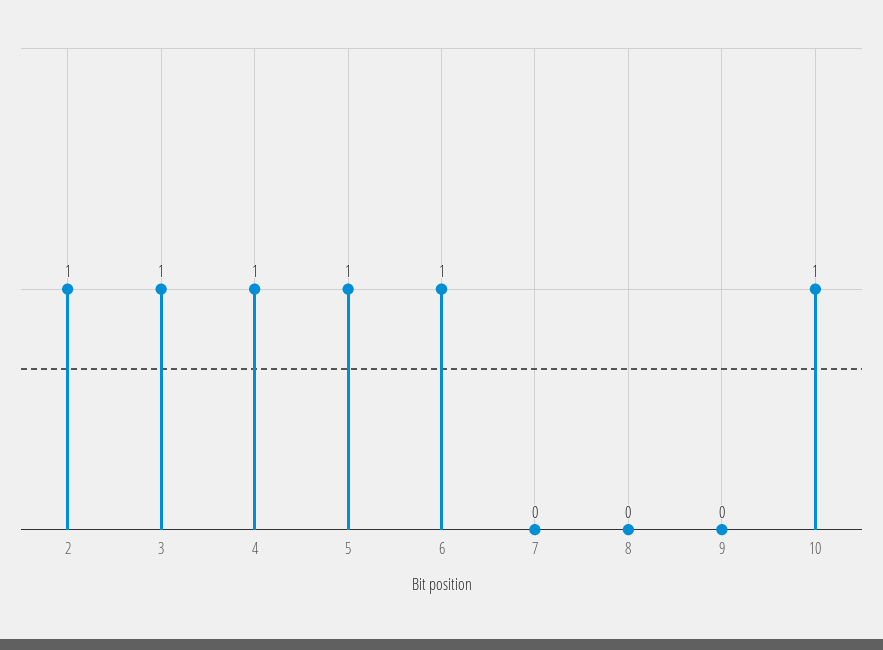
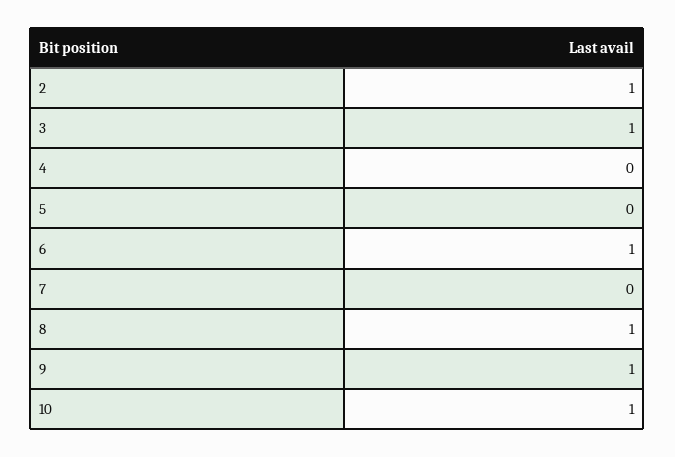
  {
    "2": 1,
    "3": 1,
-   "4": 1,
+   "4": 0,
-   "5": 1,
+   "5": 0,
    "6": 1,
    "7": 0,
-   "8": 0,
+   "8": 1,
-   "9": 0,
+   "9": 1,
    "10": 1
  }

